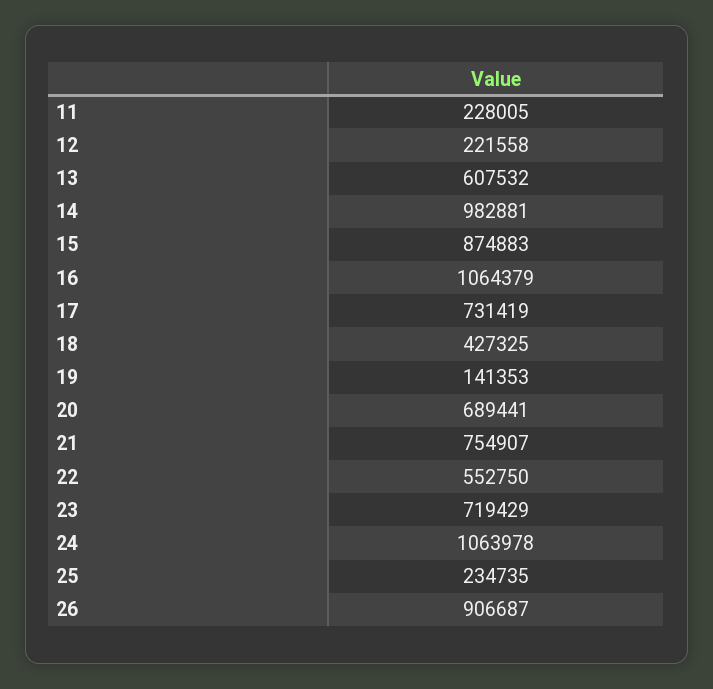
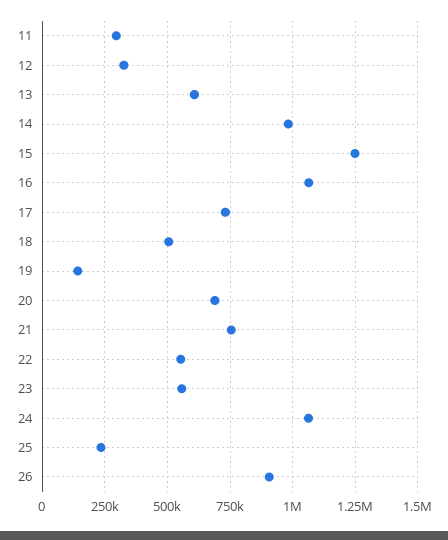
  {
-   "11": 228005,
+   "11": 300000,
-   "12": 221558,
+   "12": 325000,
    "13": 607532,
    "14": 982881,
-   "15": 874883,
+   "15": 1250000,
    "16": 1064379,
    "17": 731419,
-   "18": 427325,
+   "18": 500000,
    "19": 141353,
    "20": 689441,
    "21": 754907,
    "22": 552750,
-   "23": 719429,
+   "23": 550000,
    "24": 1063978,
    "25": 234735,
    "26": 906687
  }

